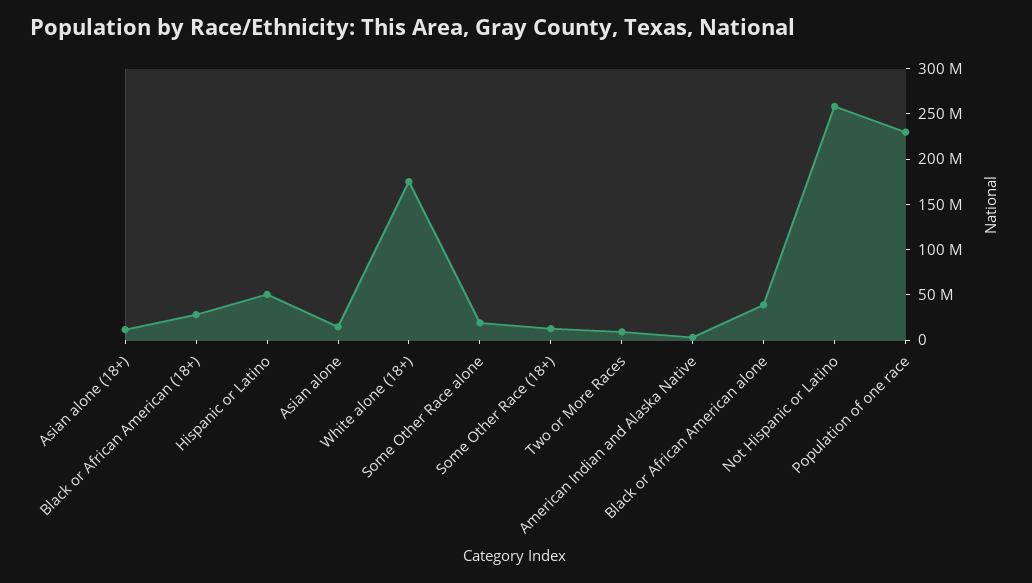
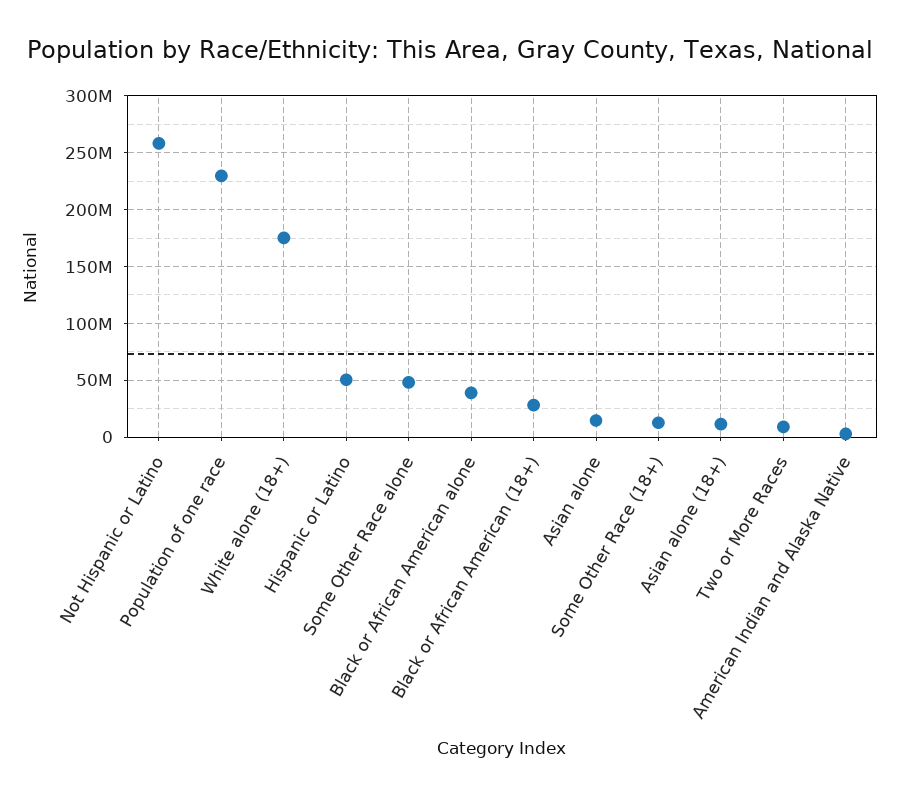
  {
    "Asian alone (18+)": 10000000,
    "Black or African American (18+)": 30000000,
    "Hispanic or Latino": 50000000,
    "Asian alone": 10000000,
    "White alone (18+)": 180000000,
-   "Some Other Race alone": 20000000,
+   "Some Other Race alone": 50000000,
    "Some Other Race (18+)": 10000000,
    "Two or More Races": 10000000,
    "American Indian and Alaska Native": 0,
    "Black or African American alone": 40000000,
    "Not Hispanic or Latino": 260000000,
    "Population of one race": 230000000
  }

